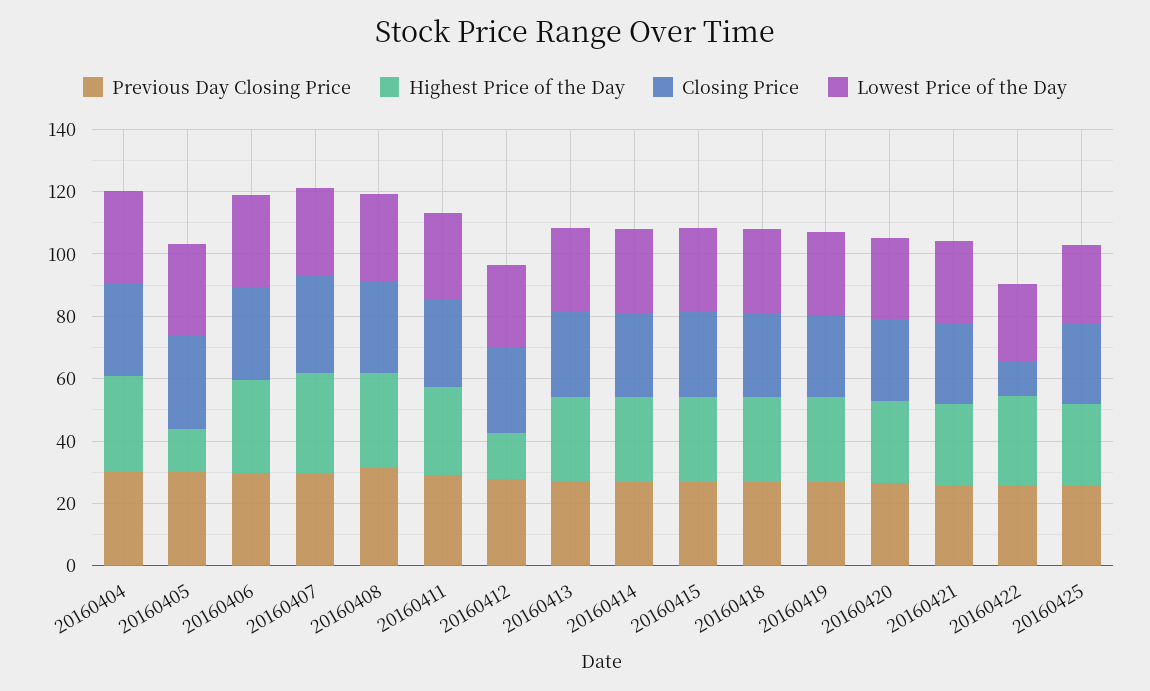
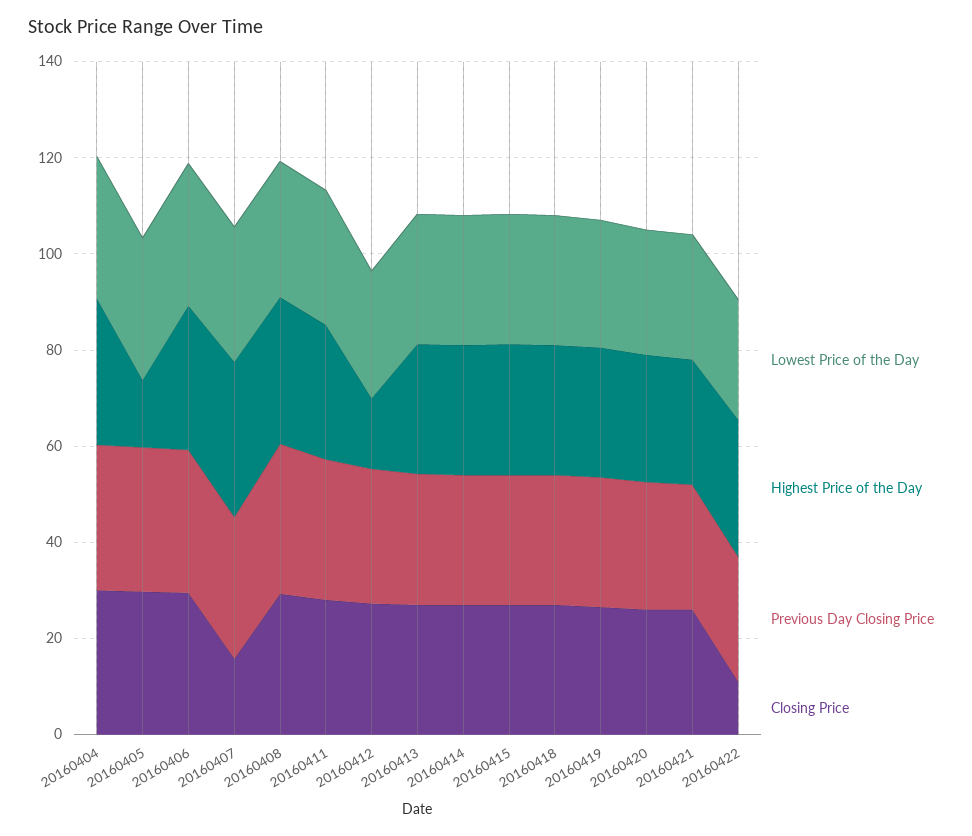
  {
    "Previous Day Closing Price": {
      "20160404": 30,
      "20160405": 30,
      "20160406": 30,
      "20160407": 30,
      "20160408": 30,
      "20160411": 30,
      "20160412": 30,
      "20160413": 25,
      "20160414": 25,
      "20160415": 25,
      "20160418": 25,
      "20160419": 25,
      "20160420": 25,
      "20160421": 25,
-     "20160422": 25,
+     "20160422": 25
-     "20160425": 25
    },
    "Highest Price of the Day": {
      "20160404": 30,
      "20160405": 15,
      "20160406": 30,
      "20160407": 30,
      "20160408": 30,
      "20160411": 30,
      "20160412": 15,
      "20160413": 25,
      "20160414": 25,
      "20160415": 25,
      "20160418": 25,
      "20160419": 25,
      "20160420": 25,
      "20160421": 25,
-     "20160422": 30,
+     "20160422": 30
-     "20160425": 25
    },
    "Closing Price": {
      "20160404": 30,
      "20160405": 30,
      "20160406": 30,
-     "20160407": 30,
+     "20160407": 15,
      "20160408": 30,
      "20160411": 30,
      "20160412": 25,
      "20160413": 25,
      "20160414": 25,
      "20160415": 25,
      "20160418": 25,
      "20160419": 25,
      "20160420": 25,
      "20160421": 25,
-     "20160422": 10,
+     "20160422": 10
-     "20160425": 25
    },
    "Lowest Price of the Day": {
      "20160404": 30,
      "20160405": 30,
      "20160406": 30,
      "20160407": 30,
      "20160408": 30,
      "20160411": 30,
      "20160412": 25,
      "20160413": 25,
      "20160414": 25,
      "20160415": 25,
      "20160418": 25,
      "20160419": 25,
      "20160420": 25,
      "20160421": 25,
-     "20160422": 25,
+     "20160422": 25
-     "20160425": 25
    }
  }

